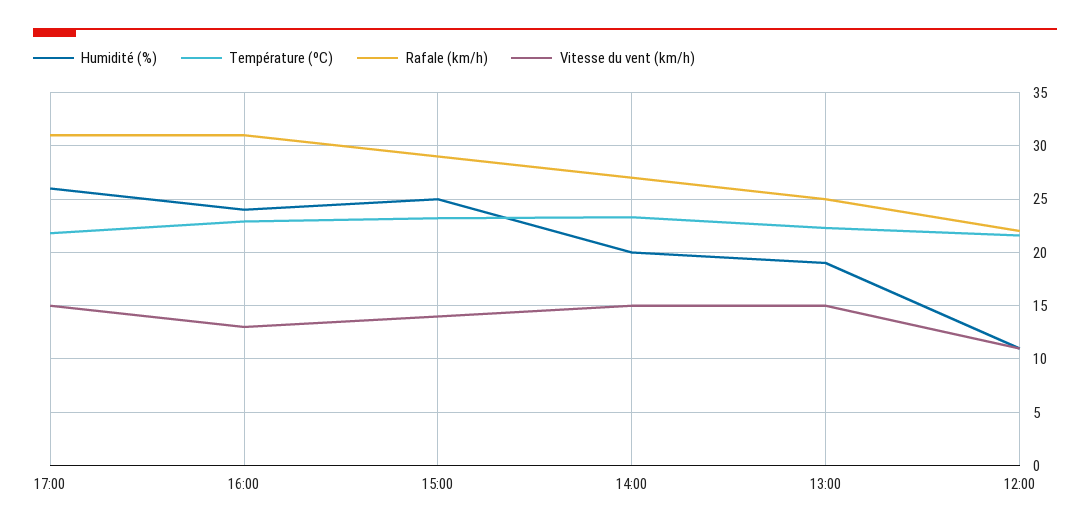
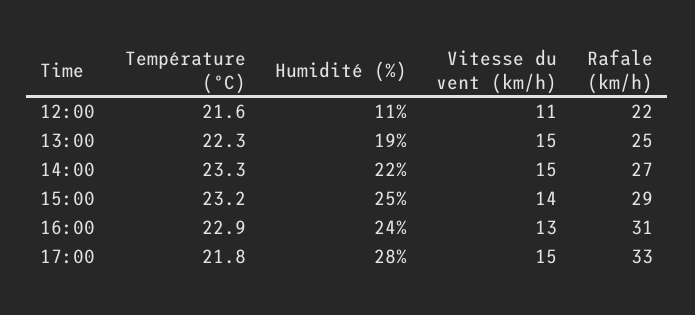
  {
    "Humidité (%)": {
-     "17:00": 26,
+     "17:00": 28,
      "16:00": 24,
      "15:00": 25,
-     "14:00": 20,
+     "14:00": 22,
      "13:00": 19,
      "12:00": 11
    },
    "Température (ºC)": {
      "17:00": 21.8,
      "16:00": 22.9,
      "15:00": 23.2,
      "14:00": 23.3,
      "13:00": 22.3,
      "12:00": 21.6
    },
    "Rafale (km/h)": {
-     "17:00": 31,
+     "17:00": 33,
      "16:00": 31,
      "15:00": 29,
      "14:00": 27,
      "13:00": 25,
      "12:00": 22
    },
    "Vitesse du vent (km/h)": {
      "17:00": 15,
      "16:00": 13,
      "15:00": 14,
      "14:00": 15,
      "13:00": 15,
      "12:00": 11
    }
  }

